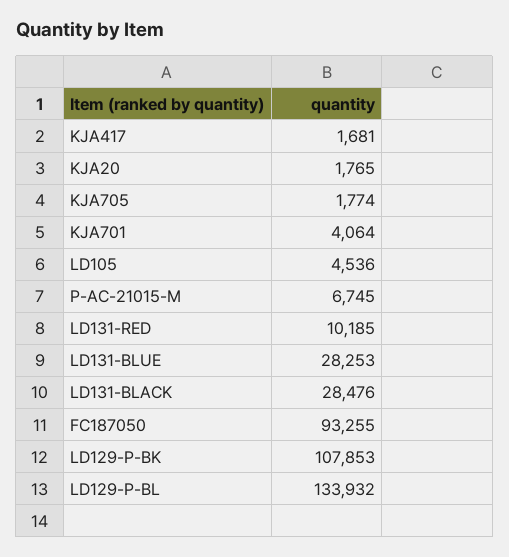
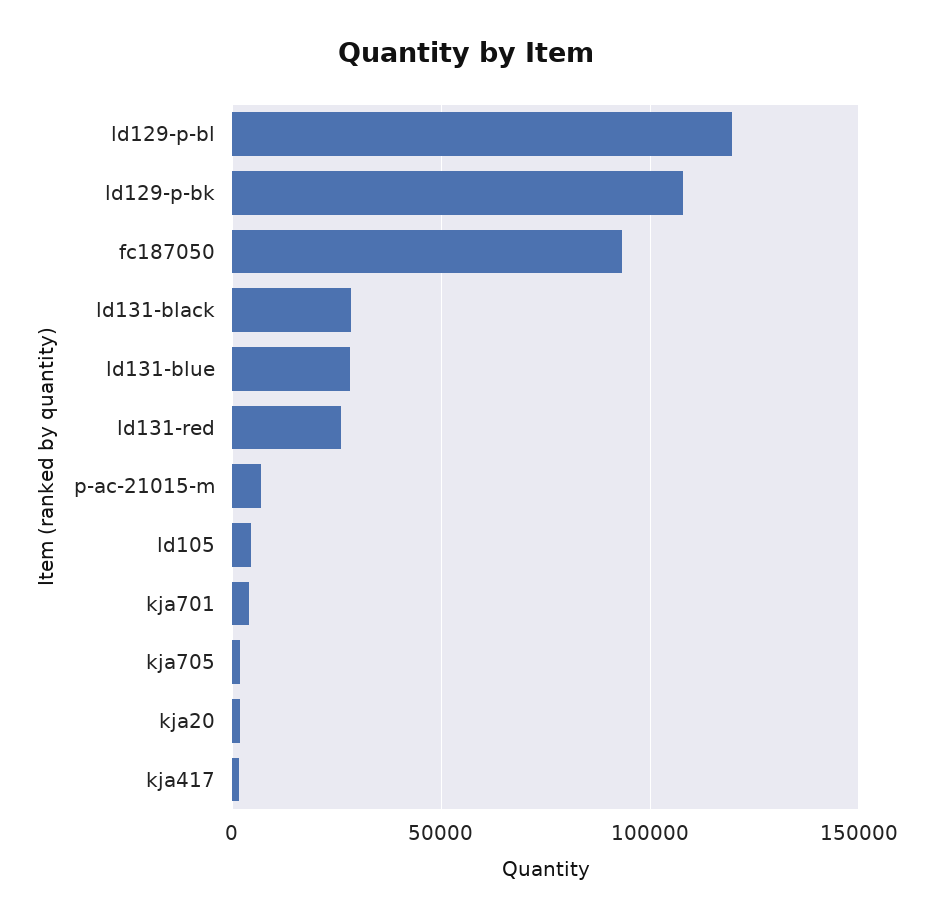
  {
    "KJA417": 1681,
    "KJA20": 1765,
    "KJA705": 1774,
    "KJA701": 4064,
    "LD105": 4536,
    "P-AC-21015-M": 6745,
-   "LD131-RED": 10185,
+   "LD131-RED": 25000,
    "LD131-BLUE": 28253,
    "LD131-BLACK": 28476,
    "FC187050": 93255,
    "LD129-P-BK": 107853,
-   "LD129-P-BL": 133932
+   "LD129-P-BL": 120000
  }

